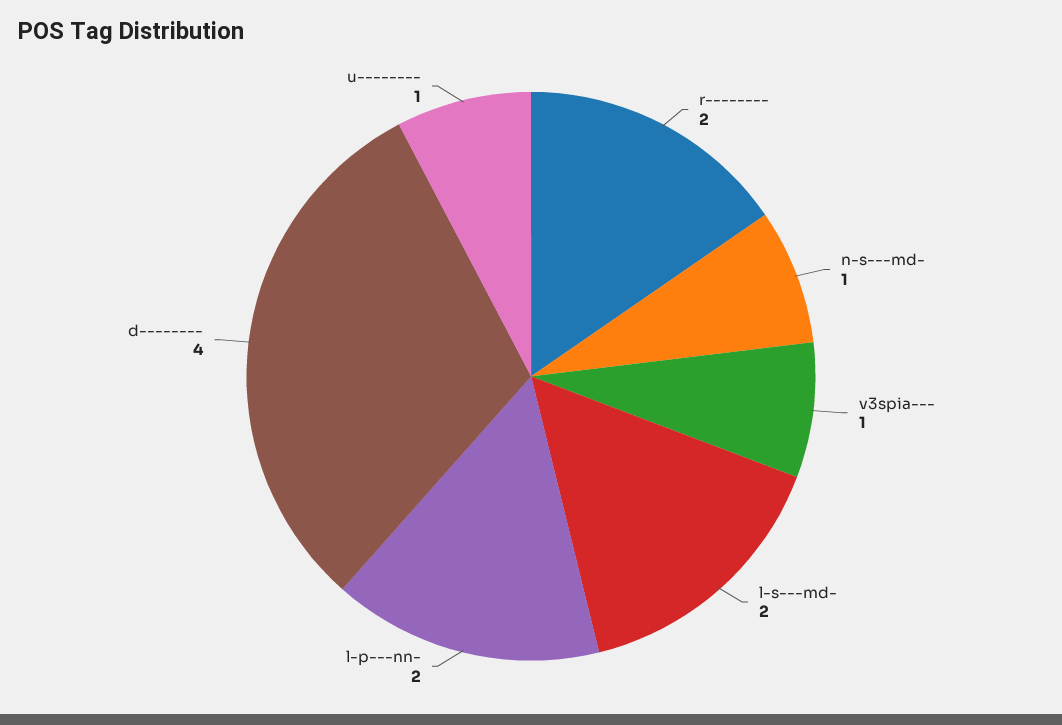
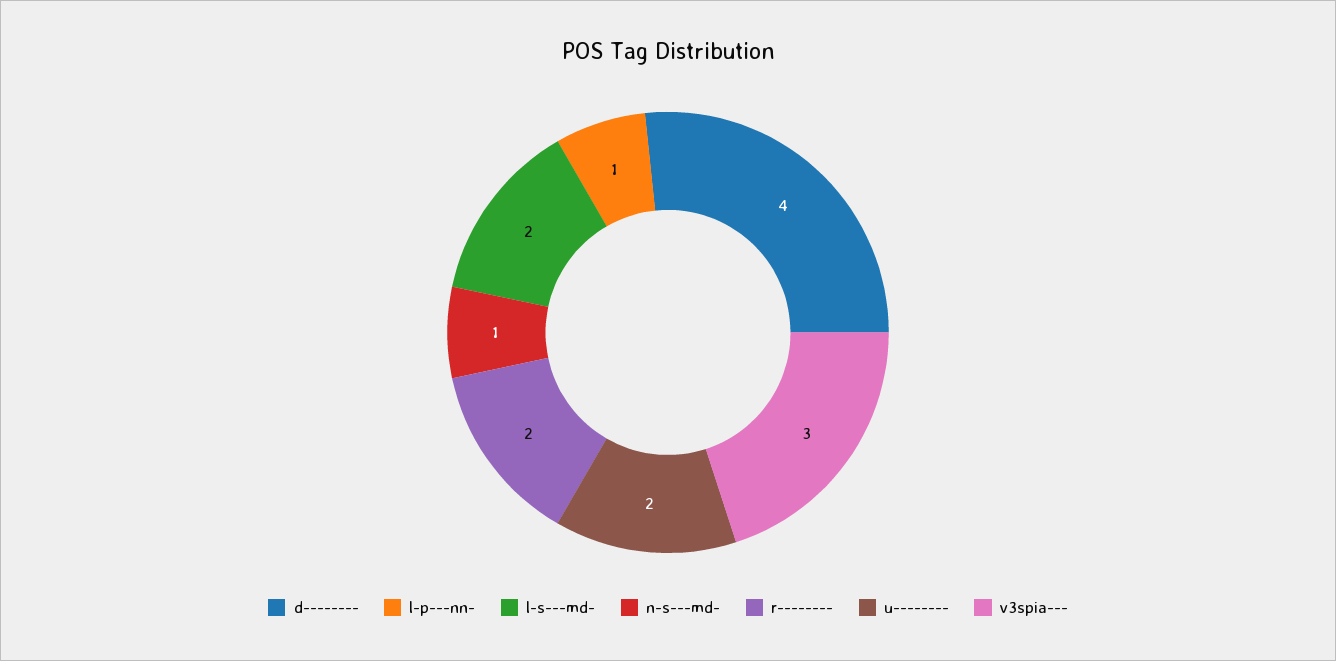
  {
    "r--------": 2,
    "n-s---md-": 1,
-   "v3spia---": 1,
+   "v3spia---": 3,
    "l-s---md-": 2,
-   "l-p---nn-": 2,
+   "l-p---nn-": 1,
    "d--------": 4,
-   "u--------": 1
+   "u--------": 2
  }

